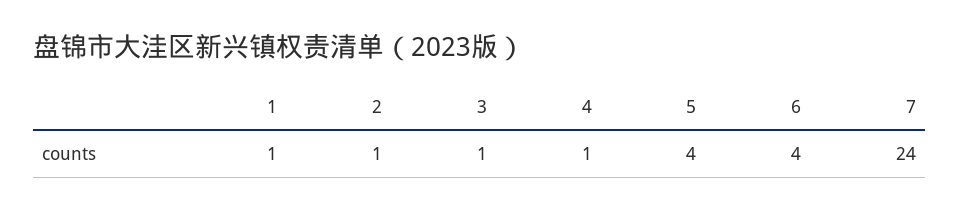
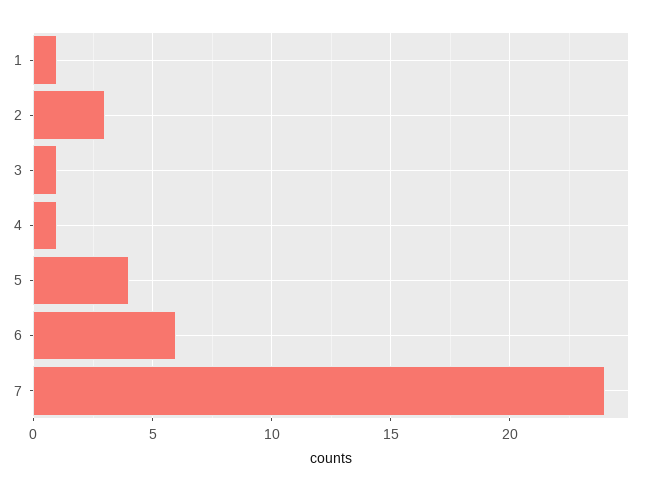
  {
    "1": 1,
-   "2": 1,
+   "2": 3,
    "3": 1,
    "4": 1,
    "5": 4,
-   "6": 4,
+   "6": 6,
    "7": 24
  }

